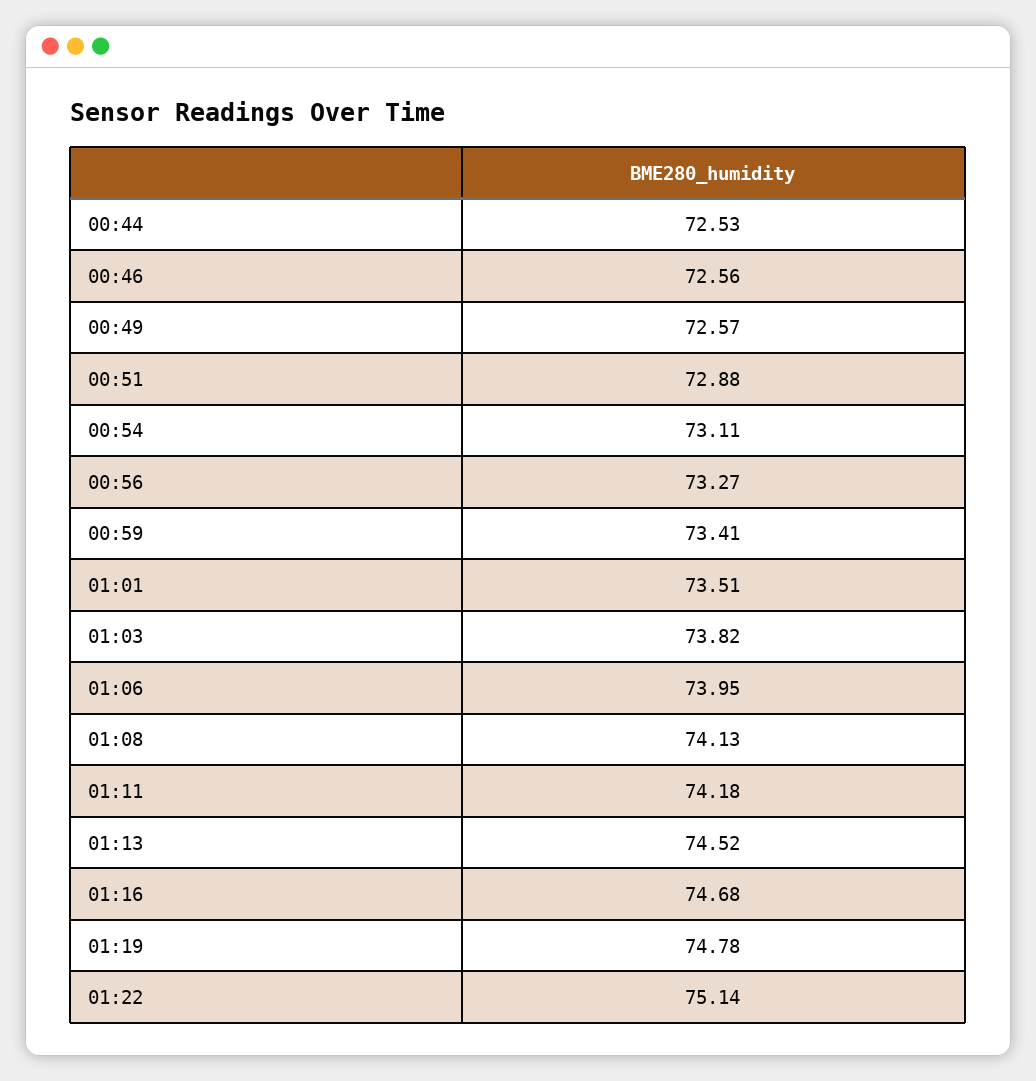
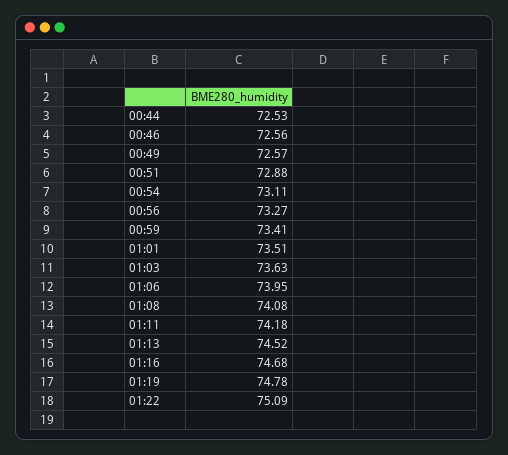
  {
    "00:44": 72.53,
    "00:46": 72.56,
    "00:49": 72.57,
    "00:51": 72.88,
    "00:54": 73.11,
    "00:56": 73.27,
    "00:59": 73.41,
    "01:01": 73.51,
-   "01:03": 73.82,
+   "01:03": 73.63,
    "01:06": 73.95,
-   "01:08": 74.13,
+   "01:08": 74.08,
    "01:11": 74.18,
    "01:13": 74.52,
    "01:16": 74.68,
    "01:19": 74.78,
-   "01:22": 75.14
+   "01:22": 75.09
  }

